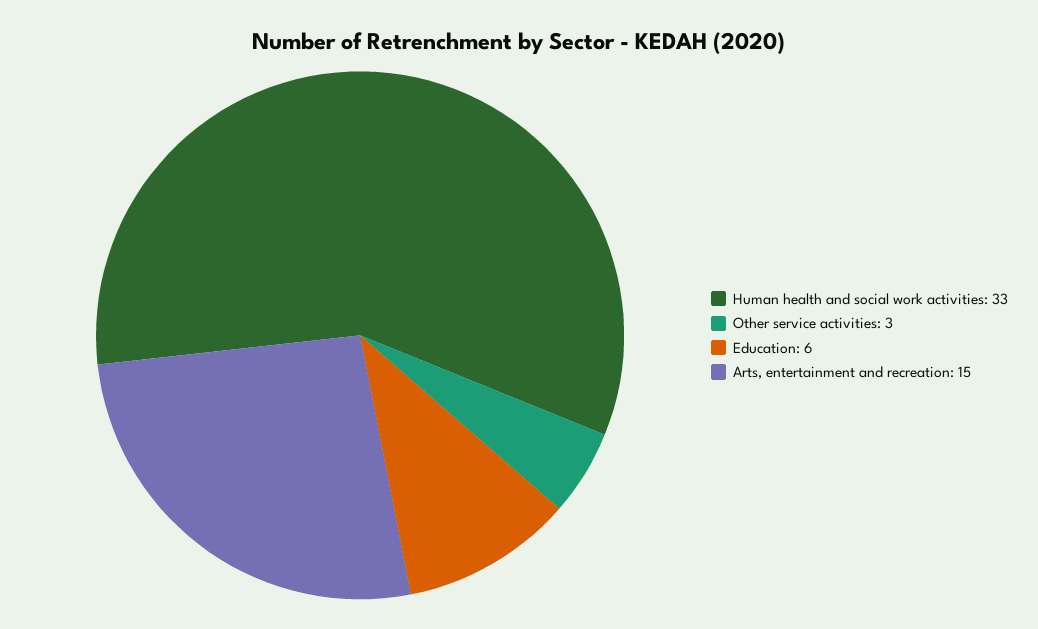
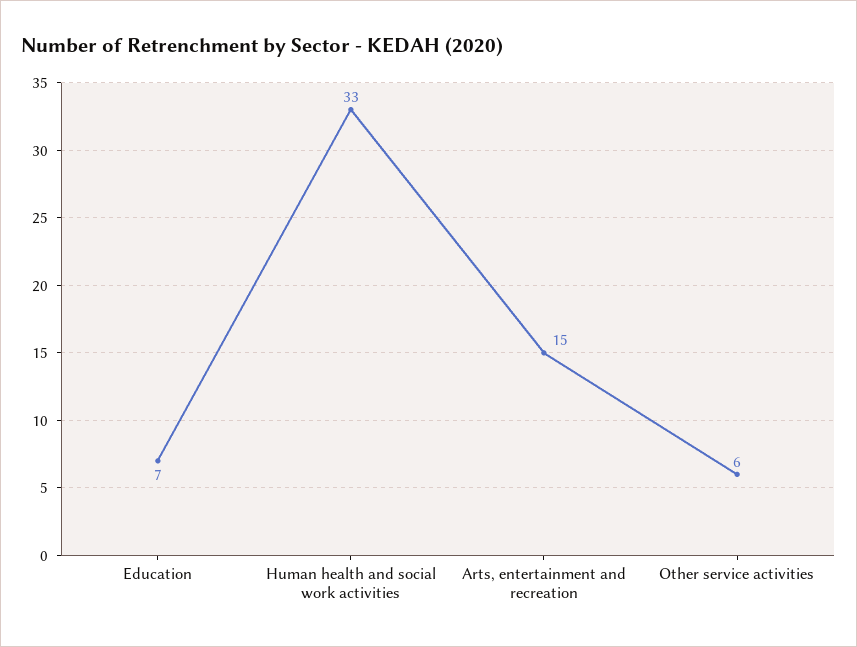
  {
    "Human health and social work activities": 33,
-   "Other service activities": 3,
+   "Other service activities": 6,
-   "Education": 6,
+   "Education": 7,
    "Arts, entertainment and recreation": 15
  }

